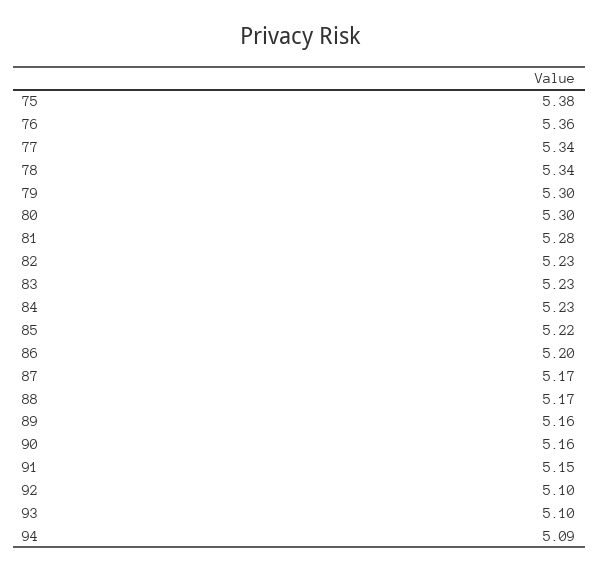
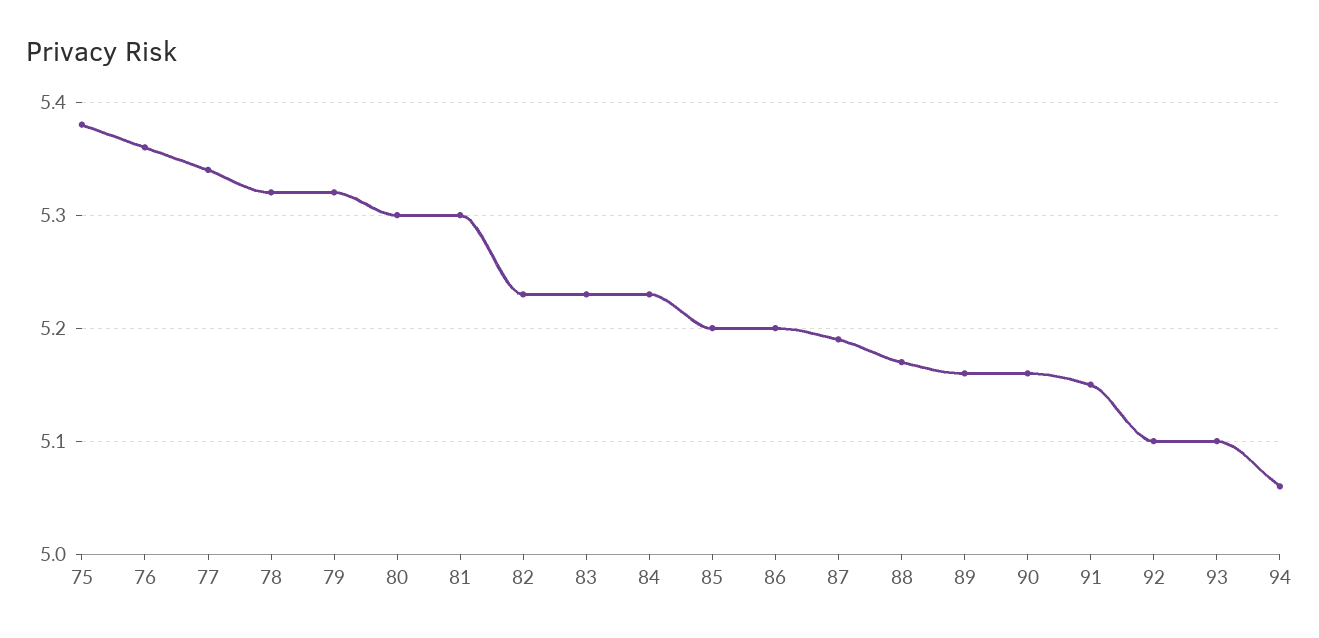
  {
    "75": 5.38,
    "76": 5.36,
    "77": 5.34,
-   "78": 5.34,
+   "78": 5.32,
-   "79": 5.3,
+   "79": 5.32,
    "80": 5.3,
-   "81": 5.28,
+   "81": 5.3,
    "82": 5.23,
    "83": 5.23,
    "84": 5.23,
-   "85": 5.22,
+   "85": 5.2,
    "86": 5.2,
-   "87": 5.17,
+   "87": 5.19,
    "88": 5.17,
    "89": 5.16,
    "90": 5.16,
    "91": 5.15,
    "92": 5.1,
    "93": 5.1,
-   "94": 5.09
+   "94": 5.06
  }

